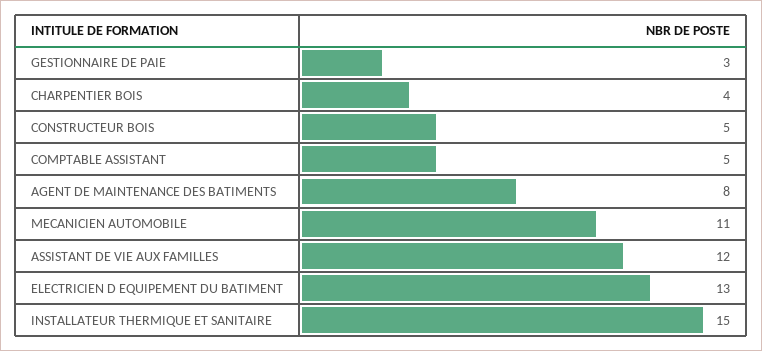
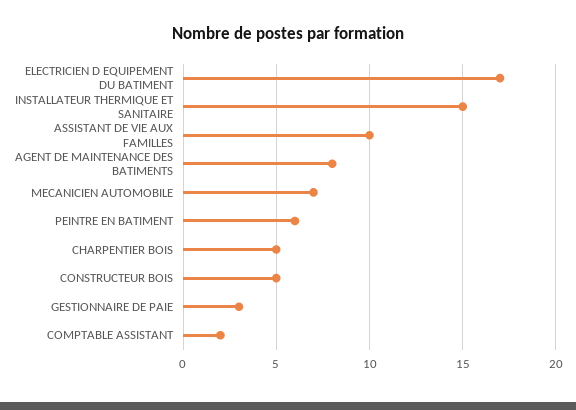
  {
    "GESTIONNAIRE DE PAIE": 3,
-   "CHARPENTIER BOIS": 4,
+   "CHARPENTIER BOIS": 5,
    "CONSTRUCTEUR BOIS": 5,
-   "COMPTABLE ASSISTANT": 5,
+   "COMPTABLE ASSISTANT": 2,
    "AGENT DE MAINTENANCE DES BATIMENTS": 8,
-   "MECANICIEN AUTOMOBILE": 11,
+   "MECANICIEN AUTOMOBILE": 7,
-   "ASSISTANT DE VIE AUX FAMILLES": 12,
+   "ASSISTANT DE VIE AUX FAMILLES": 10,
-   "ELECTRICIEN D EQUIPEMENT DU BATIMENT": 13,
+   "ELECTRICIEN D EQUIPEMENT DU BATIMENT": 17,
-   "INSTALLATEUR THERMIQUE ET SANITAIRE": 15
+   "INSTALLATEUR THERMIQUE ET SANITAIRE": 15,
+   "PEINTRE EN BATIMENT": 6
  }

